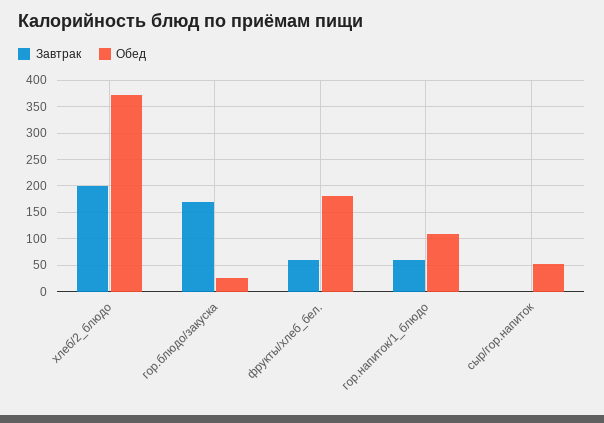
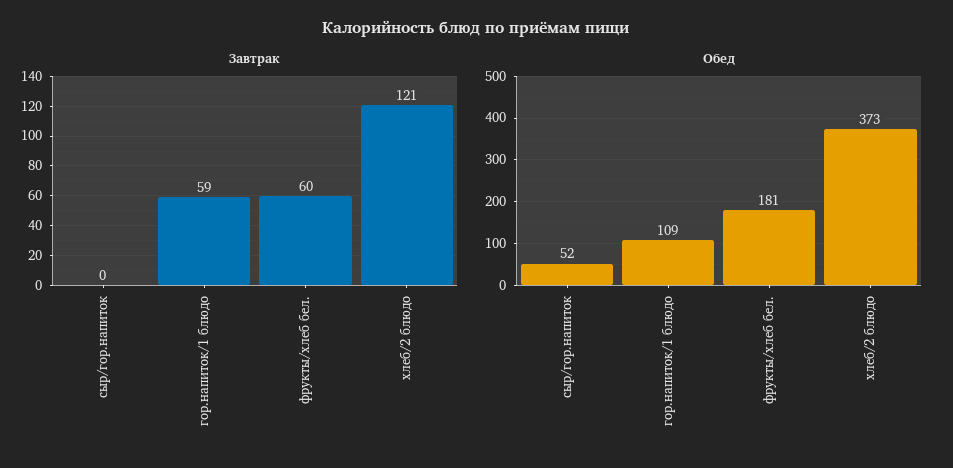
  {
    "Завтрак": {
-     "хлеб/2_блюдо": 200,
+     "хлеб/2_блюдо": 121,
-     "гор.блюдо/закуска": 175,
      "фрукты/хлеб_бел.": 60,
      "гор.напиток/1_блюдо": 59,
      "сыр/гор.напиток": 0
    },
    "Обед": {
      "хлеб/2_блюдо": 373,
-     "гор.блюдо/закуска": 25,
      "фрукты/хлеб_бел.": 181,
      "гор.напиток/1_блюдо": 109,
      "сыр/гор.напиток": 52
    }
  }

